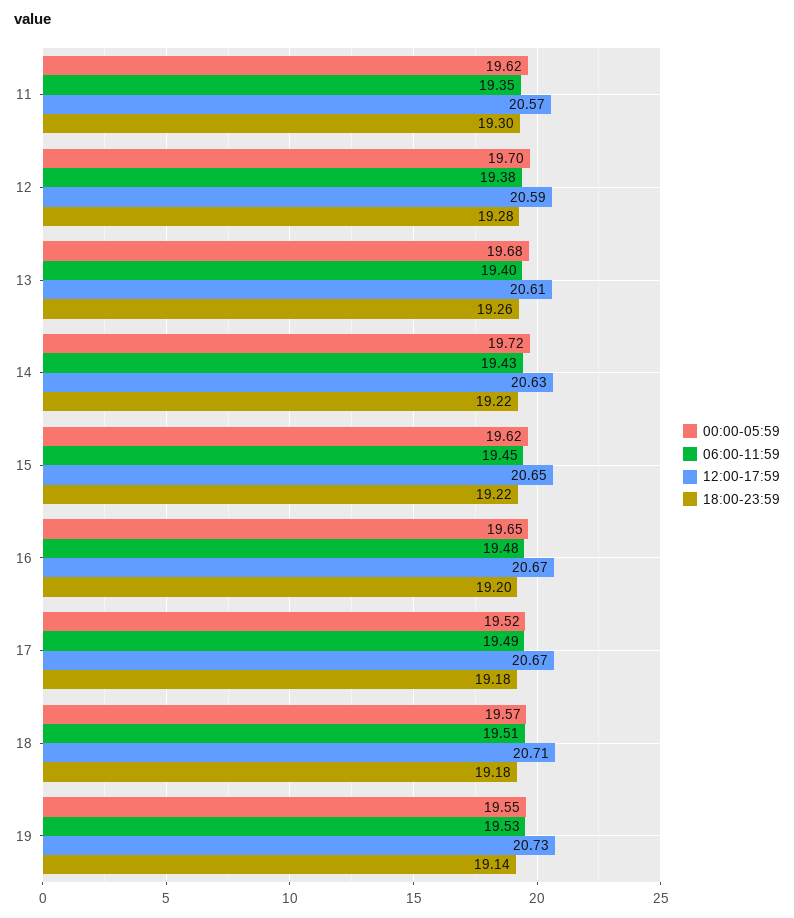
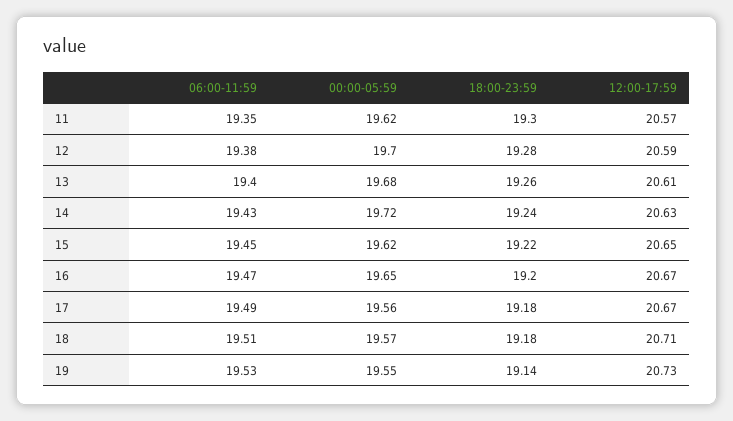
  {
    "00:00-05:59": {
      "11": 19.62,
      "12": 19.7,
      "13": 19.68,
      "14": 19.72,
      "15": 19.62,
      "16": 19.65,
-     "17": 19.52,
+     "17": 19.56,
      "18": 19.57,
      "19": 19.55
    },
    "06:00-11:59": {
      "11": 19.35,
      "12": 19.38,
      "13": 19.4,
      "14": 19.43,
      "15": 19.45,
-     "16": 19.48,
+     "16": 19.47,
      "17": 19.49,
      "18": 19.51,
      "19": 19.53
    },
    "12:00-17:59": {
      "11": 20.57,
      "12": 20.59,
      "13": 20.61,
      "14": 20.63,
      "15": 20.65,
      "16": 20.67,
      "17": 20.67,
      "18": 20.71,
      "19": 20.73
    },
    "18:00-23:59": {
      "11": 19.3,
      "12": 19.28,
      "13": 19.26,
-     "14": 19.22,
+     "14": 19.24,
      "15": 19.22,
      "16": 19.2,
      "17": 19.18,
      "18": 19.18,
      "19": 19.14
    }
  }

